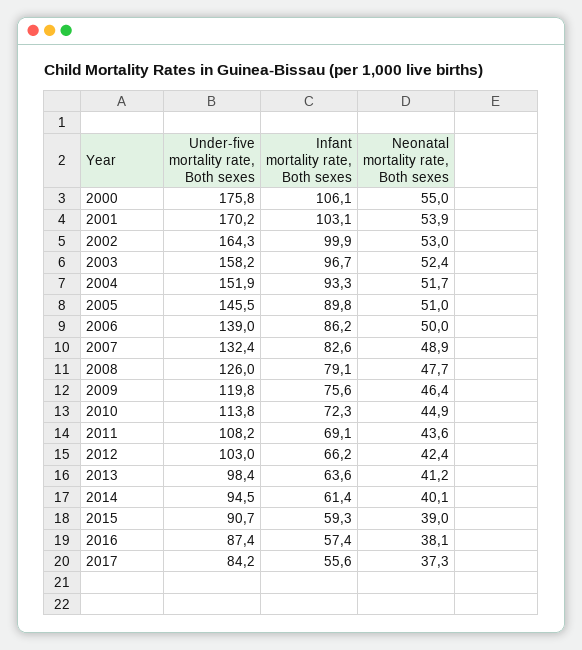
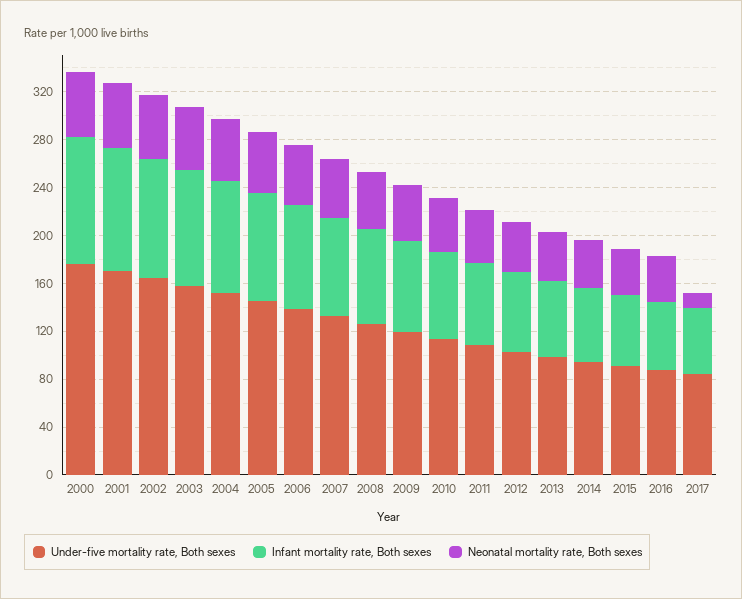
  {
    "Under-five mortality rate, Both sexes": {
      "2000": 175.8,
      "2001": 170.2,
      "2002": 164.3,
      "2003": 158.2,
      "2004": 151.9,
      "2005": 145.5,
      "2006": 139,
      "2007": 132.4,
      "2008": 126,
      "2009": 119.8,
      "2010": 113.8,
      "2011": 108.2,
      "2012": 103,
      "2013": 98.4,
      "2014": 94.5,
      "2015": 90.7,
      "2016": 87.4,
      "2017": 84.2
    },
    "Infant mortality rate, Both sexes": {
      "2000": 106.1,
      "2001": 103.1,
      "2002": 99.9,
      "2003": 96.7,
      "2004": 93.3,
      "2005": 89.8,
      "2006": 86.2,
      "2007": 82.6,
      "2008": 79.1,
      "2009": 75.6,
      "2010": 72.3,
      "2011": 69.1,
      "2012": 66.2,
      "2013": 63.6,
      "2014": 61.4,
      "2015": 59.3,
      "2016": 57.4,
      "2017": 55.6
    },
    "Neonatal mortality rate, Both sexes": {
      "2000": 55,
      "2001": 53.9,
      "2002": 53,
      "2003": 52.4,
      "2004": 51.7,
      "2005": 51,
      "2006": 50,
      "2007": 48.9,
      "2008": 47.7,
      "2009": 46.4,
      "2010": 44.9,
      "2011": 43.6,
      "2012": 42.4,
      "2013": 41.2,
      "2014": 40.1,
      "2015": 39,
      "2016": 38.1,
-     "2017": 37.3
+     "2017": 10
    }
  }

